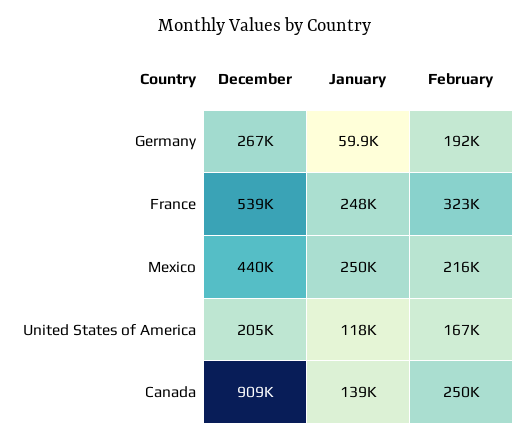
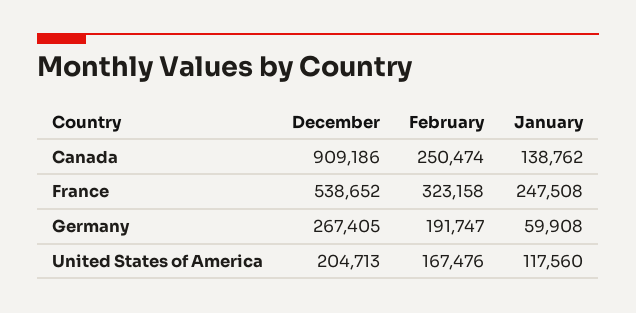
  {
    "December": {
      "Germany": 267405,
      "France": 538652,
-     "Mexico": 440000,
      "United States of America": 204713,
      "Canada": 909186
    },
    "January": {
      "Germany": 59908,
      "France": 247508,
-     "Mexico": 250000,
      "United States of America": 117560,
      "Canada": 138762
    },
    "February": {
      "Germany": 191747,
      "France": 323158,
-     "Mexico": 216000,
      "United States of America": 167476,
      "Canada": 250474
    }
  }

